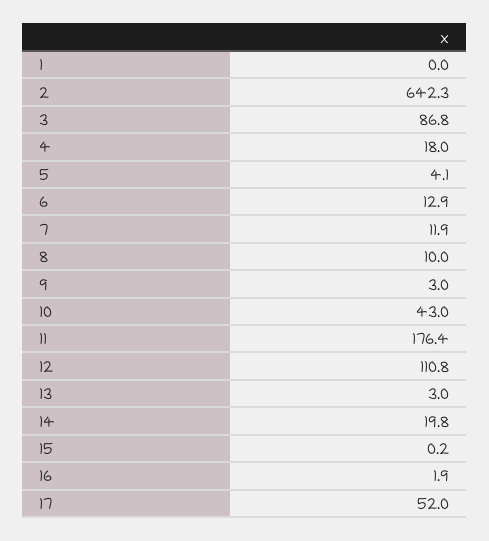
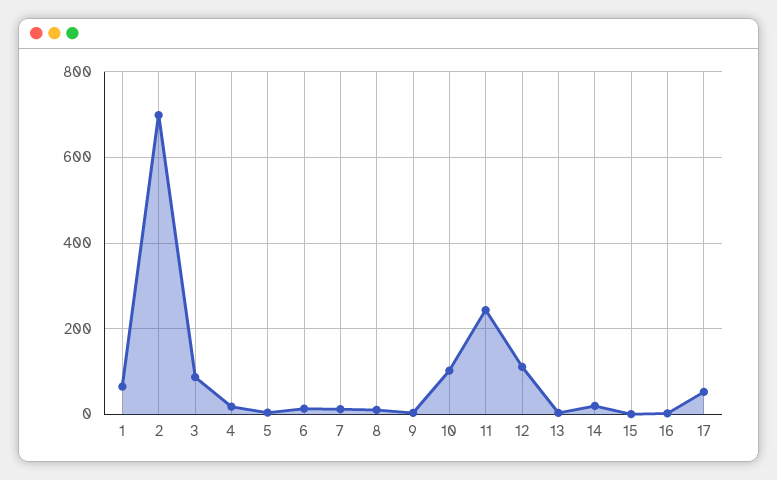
  {
-   "1": 0,
+   "1": 60,
-   "2": 642.3,
+   "2": 700,
    "3": 86.8,
    "4": 18,
    "5": 4.1,
    "6": 12.9,
    "7": 11.9,
    "8": 10,
    "9": 3,
-   "10": 43,
+   "10": 100,
-   "11": 176.4,
+   "11": 240,
    "12": 110.8,
    "13": 3,
    "14": 19.8,
    "15": 0.2,
    "16": 1.9,
    "17": 52
  }

